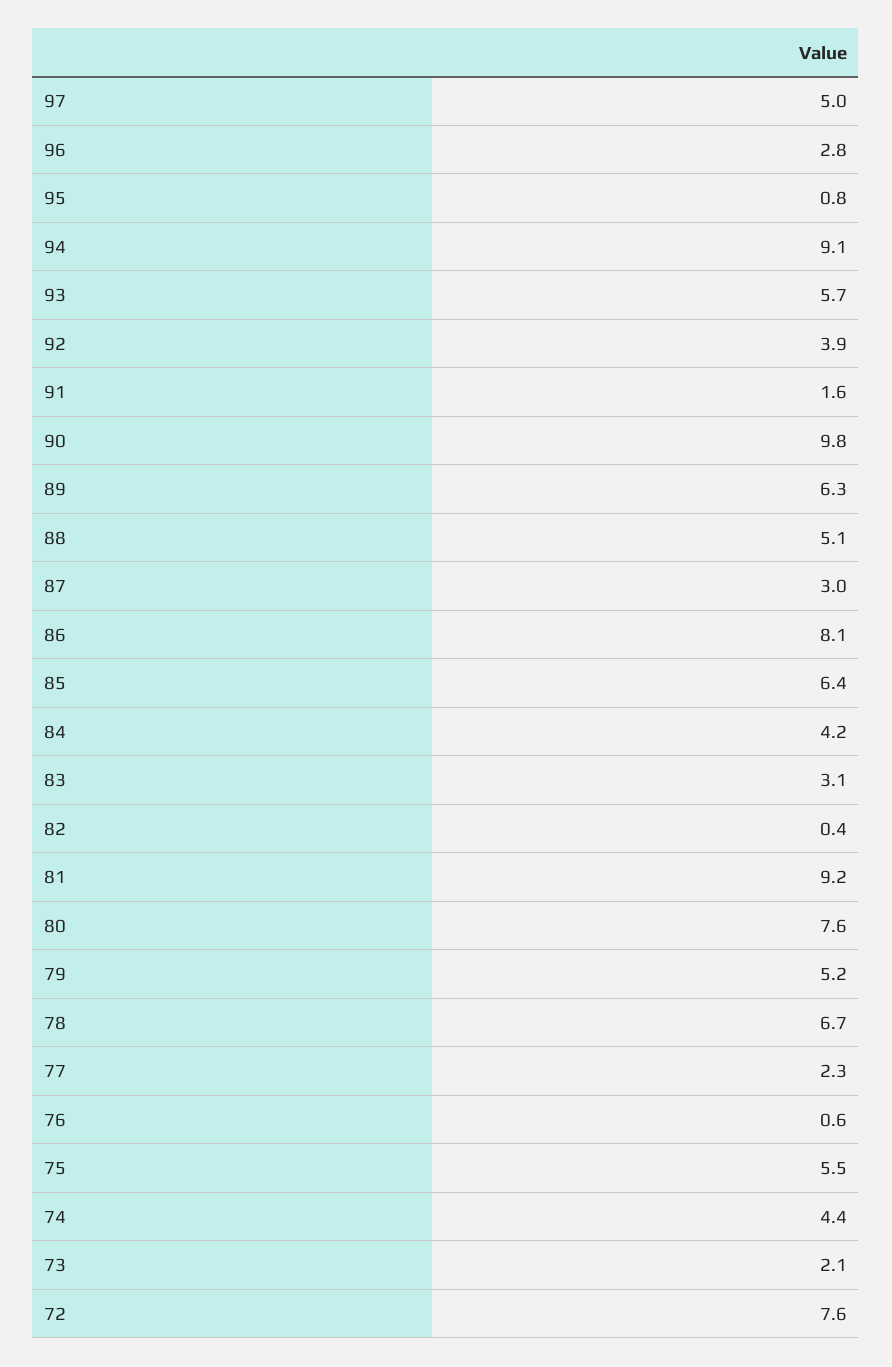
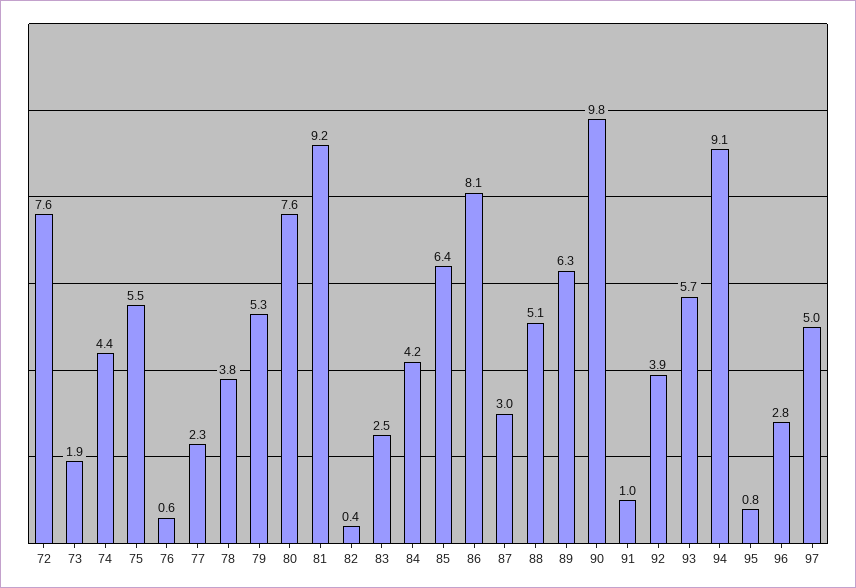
  {
    "97": 5,
    "96": 2.8,
    "95": 0.8,
    "94": 9.1,
    "93": 5.7,
    "92": 3.9,
-   "91": 1.6,
+   "91": 1,
    "90": 9.8,
    "89": 6.3,
    "88": 5.1,
    "87": 3,
    "86": 8.1,
    "85": 6.4,
    "84": 4.2,
-   "83": 3.1,
+   "83": 2.5,
    "82": 0.4,
    "81": 9.2,
    "80": 7.6,
-   "79": 5.2,
+   "79": 5.3,
-   "78": 6.7,
+   "78": 3.8,
    "77": 2.3,
    "76": 0.6,
    "75": 5.5,
    "74": 4.4,
-   "73": 2.1,
+   "73": 1.9,
    "72": 7.6
  }

